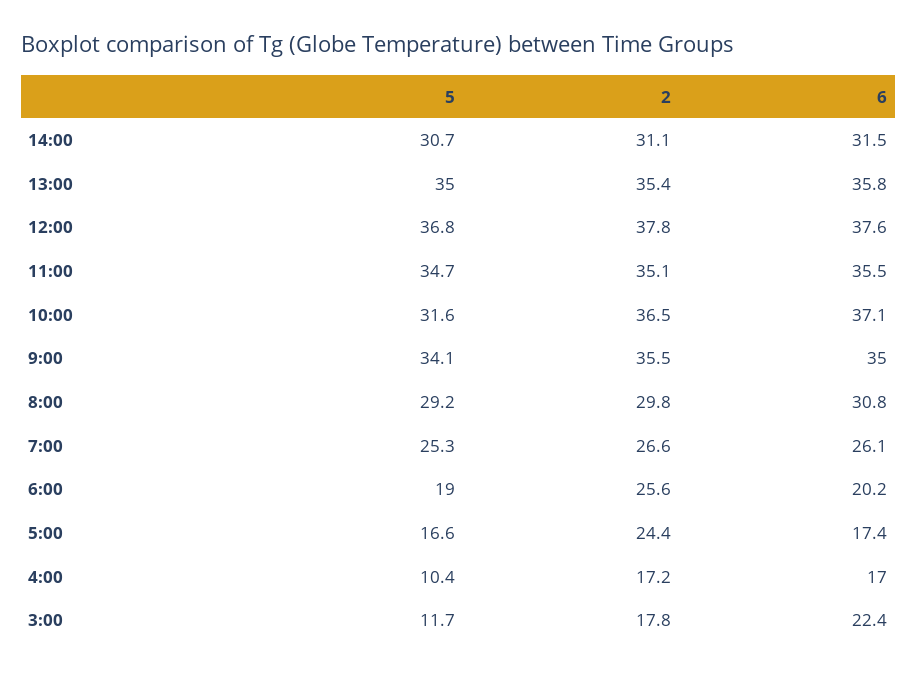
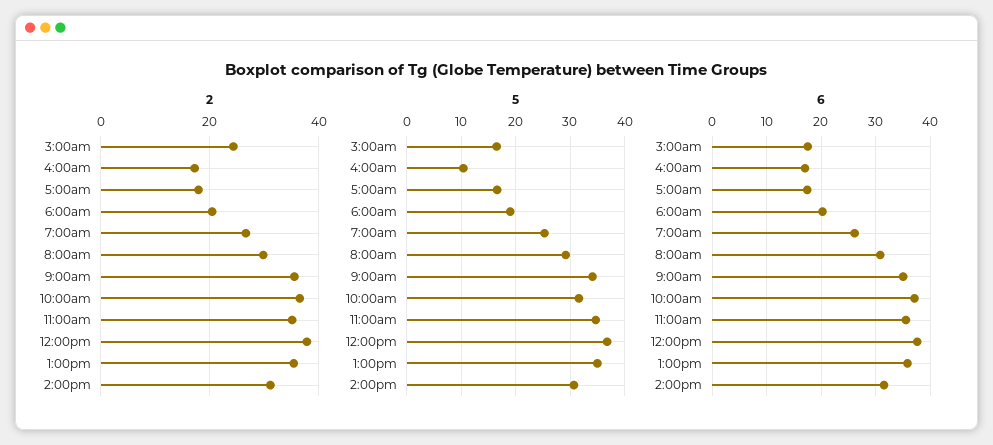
  {
    "5": {
      "14:00": 30.7,
      "13:00": 35,
      "12:00": 36.8,
      "11:00": 34.7,
      "10:00": 31.6,
      "9:00": 34.1,
      "8:00": 29.2,
      "7:00": 25.3,
      "6:00": 19,
      "5:00": 16.6,
      "4:00": 10.4,
-     "3:00": 11.7
+     "3:00": 16
    },
    "2": {
      "14:00": 31.1,
      "13:00": 35.4,
      "12:00": 37.8,
      "11:00": 35.1,
      "10:00": 36.5,
      "9:00": 35.5,
      "8:00": 29.8,
      "7:00": 26.6,
-     "6:00": 25.6,
+     "6:00": 20,
-     "5:00": 24.4,
+     "5:00": 18,
      "4:00": 17.2,
-     "3:00": 17.8
+     "3:00": 24
    },
    "6": {
      "14:00": 31.5,
      "13:00": 35.8,
      "12:00": 37.6,
      "11:00": 35.5,
      "10:00": 37.1,
      "9:00": 35,
      "8:00": 30.8,
      "7:00": 26.1,
      "6:00": 20.2,
      "5:00": 17.4,
      "4:00": 17,
-     "3:00": 22.4
+     "3:00": 18
    }
  }

